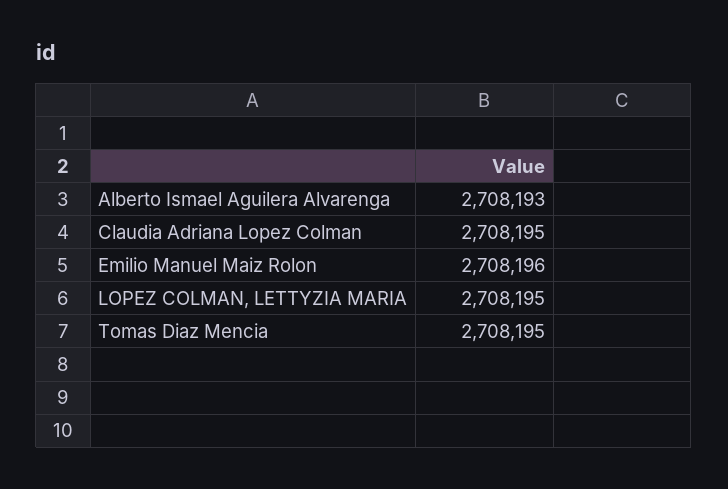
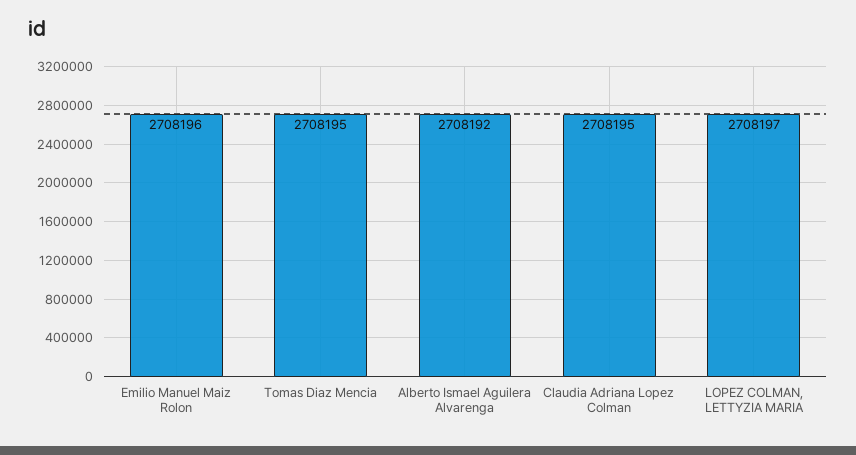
  {
-   "Alberto Ismael Aguilera Alvarenga": 2708193,
+   "Alberto Ismael Aguilera Alvarenga": 2708192,
    "Claudia Adriana Lopez Colman": 2708195,
    "Emilio Manuel Maiz Rolon": 2708196,
-   "LOPEZ COLMAN, LETTYZIA MARIA": 2708195,
+   "LOPEZ COLMAN, LETTYZIA MARIA": 2708197,
    "Tomas Diaz Mencia": 2708195
  }

